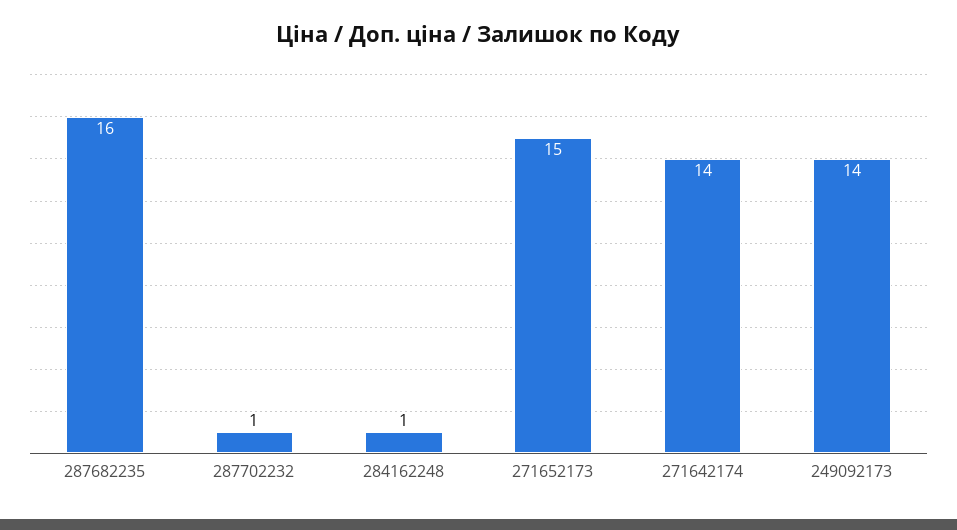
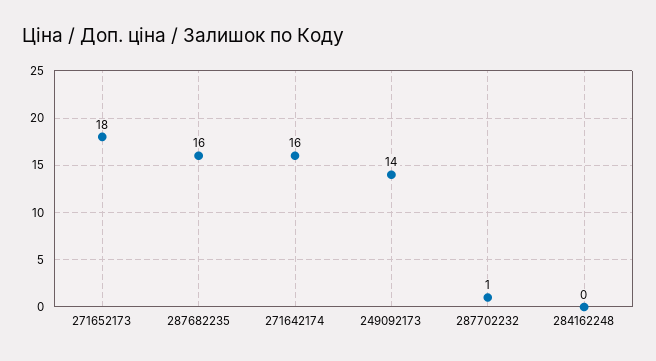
  {
    "287682235": 16,
    "287702232": 1,
-   "284162248": 1,
+   "284162248": 0,
-   "271652173": 15,
+   "271652173": 18,
-   "271642174": 14,
+   "271642174": 16,
    "249092173": 14
  }

